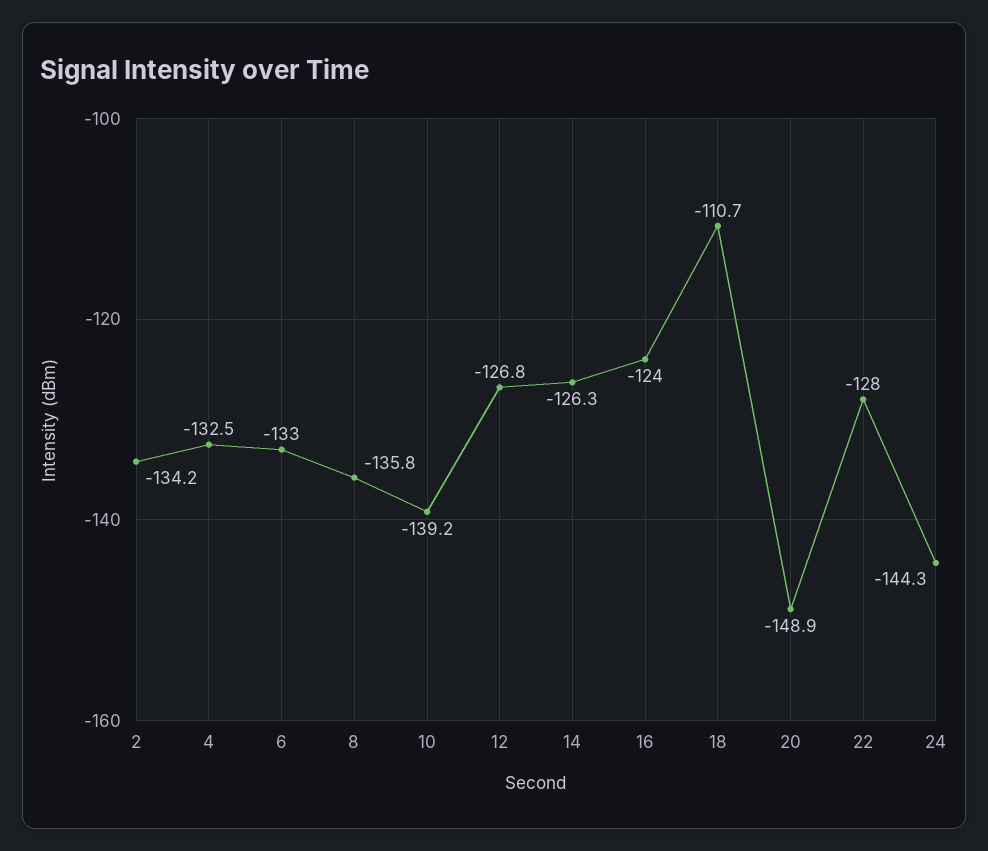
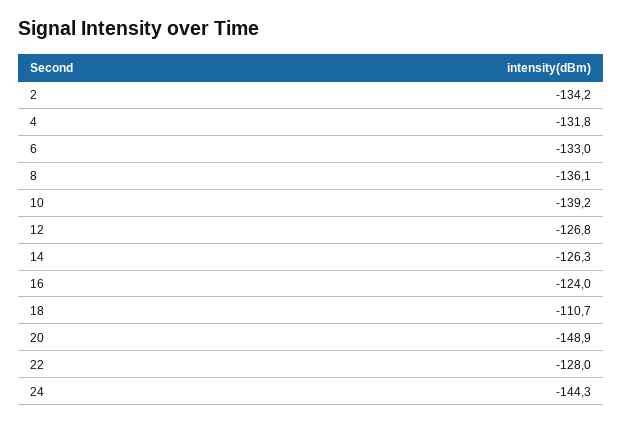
  {
    "2": -134.2,
-   "4": -132.5,
+   "4": -131.8,
    "6": -133,
-   "8": -135.8,
+   "8": -136.1,
    "10": -139.2,
    "12": -126.8,
    "14": -126.3,
    "16": -124,
    "18": -110.7,
    "20": -148.9,
    "22": -128,
    "24": -144.3
  }

